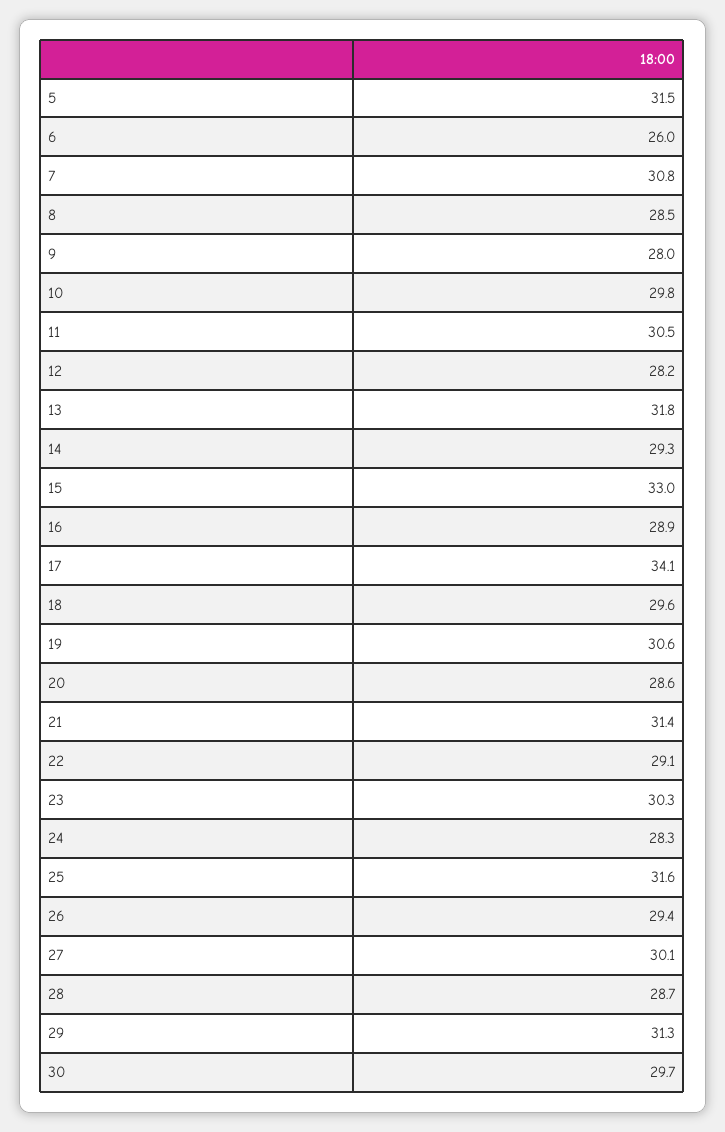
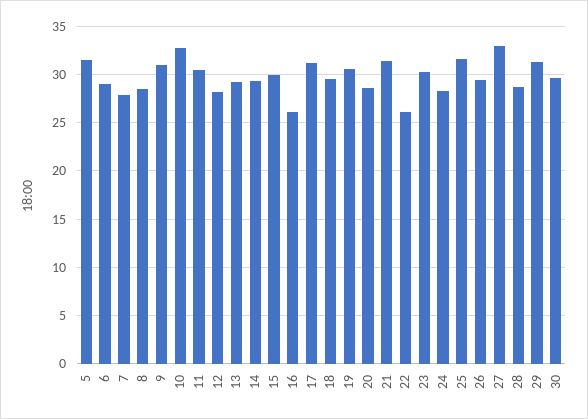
  {
    "5": 31.5,
-   "6": 26,
+   "6": 29,
-   "7": 30.8,
+   "7": 28,
    "8": 28.5,
-   "9": 28,
+   "9": 31,
-   "10": 29.8,
+   "10": 33,
    "11": 30.5,
    "12": 28.2,
-   "13": 31.8,
+   "13": 29,
    "14": 29.3,
-   "15": 33,
+   "15": 30,
-   "16": 28.9,
+   "16": 26,
-   "17": 34.1,
+   "17": 31,
    "18": 29.6,
    "19": 30.6,
    "20": 28.6,
    "21": 31.4,
-   "22": 29.1,
+   "22": 26,
    "23": 30.3,
    "24": 28.3,
    "25": 31.6,
    "26": 29.4,
-   "27": 30.1,
+   "27": 33,
    "28": 28.7,
    "29": 31.3,
    "30": 29.7
  }

